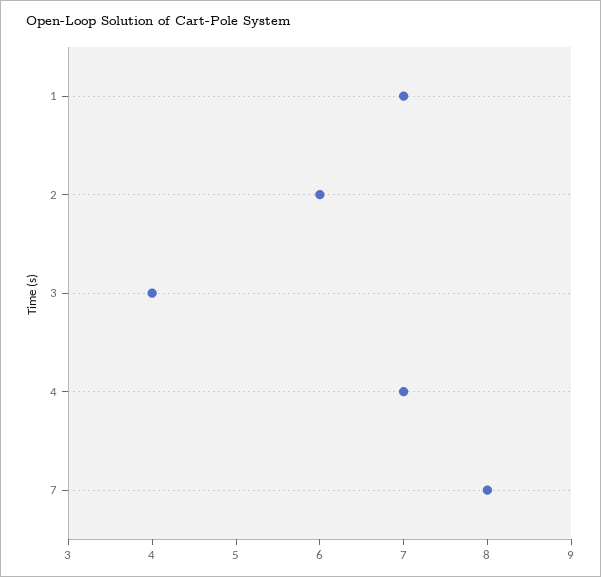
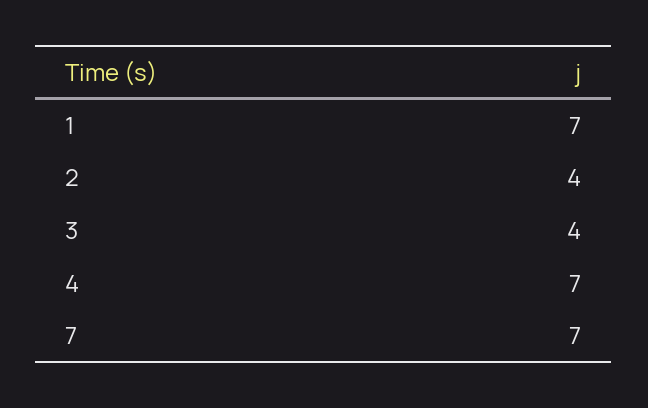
  {
    "1": 7,
-   "2": 6,
+   "2": 4,
    "3": 4,
    "4": 7,
-   "7": 8
+   "7": 7
  }

